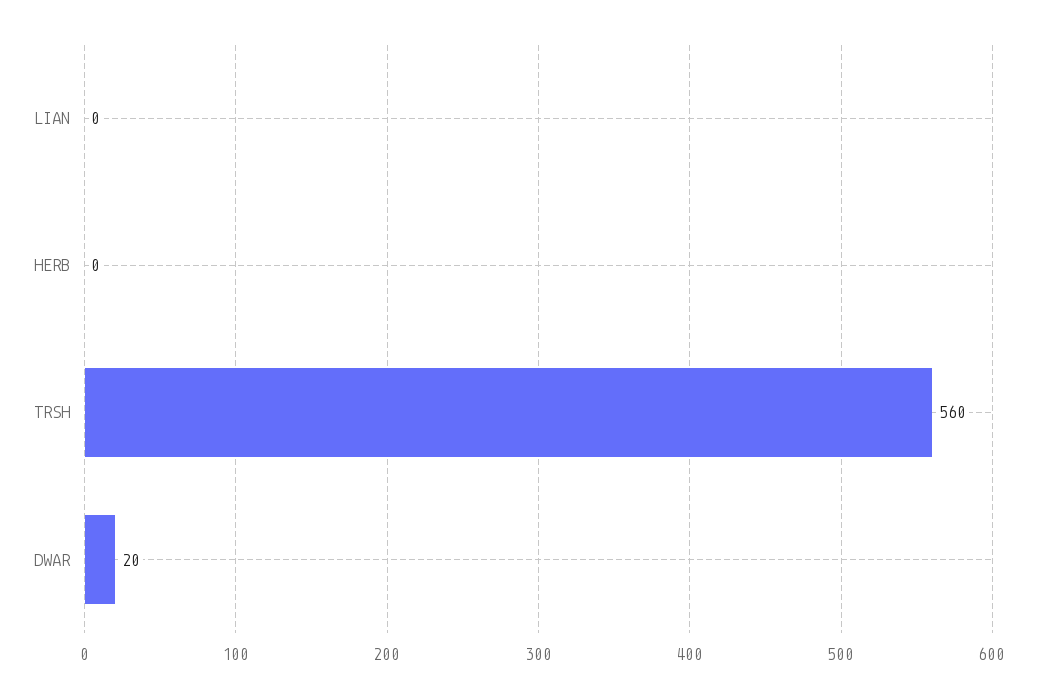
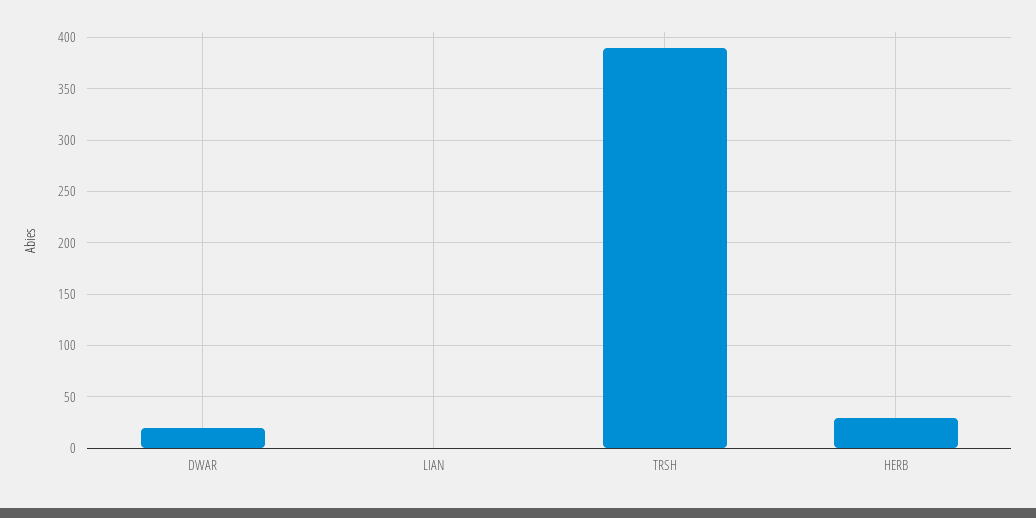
  {
    "LIAN": 0,
-   "HERB": 0,
+   "HERB": 30,
-   "TRSH": 560,
+   "TRSH": 390,
    "DWAR": 20
  }

